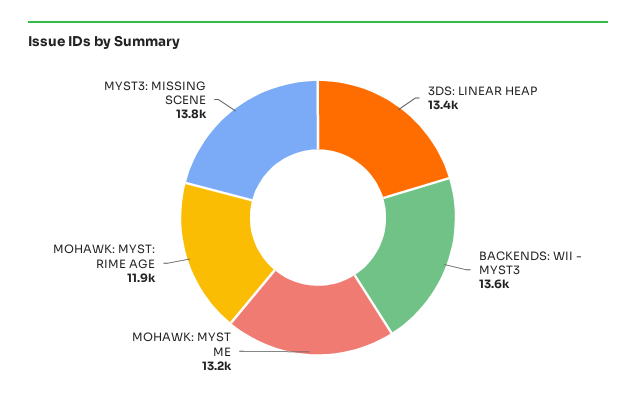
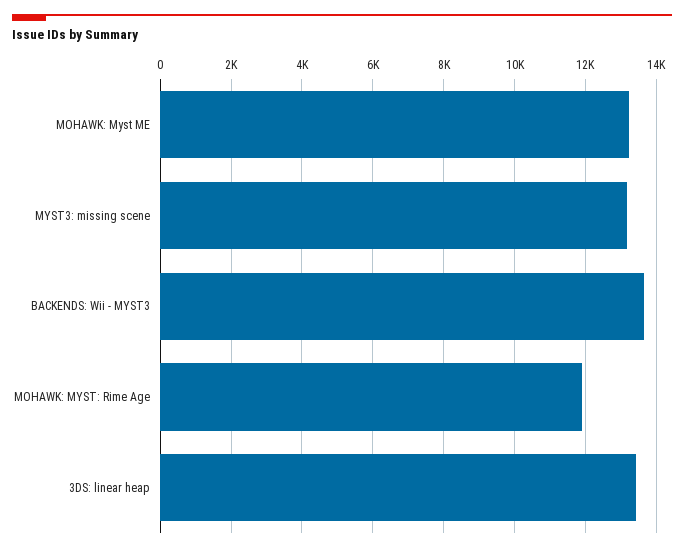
  {
    "3DS: LINEAR HEAP": 13400,
    "BACKENDS: WII - MYST3": 13600,
    "MOHAWK: MYST ME": 13200,
    "MOHAWK: MYST: RIME AGE": 11900,
-   "MYST3: MISSING SCENE": 13800
+   "MYST3: MISSING SCENE": 13200
  }

